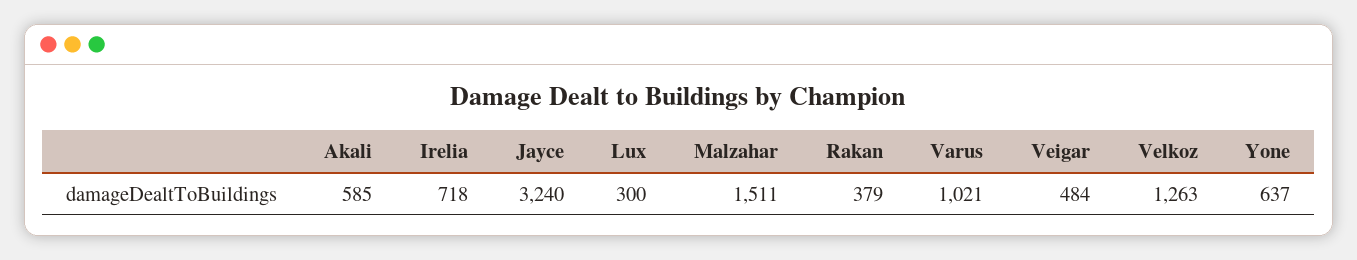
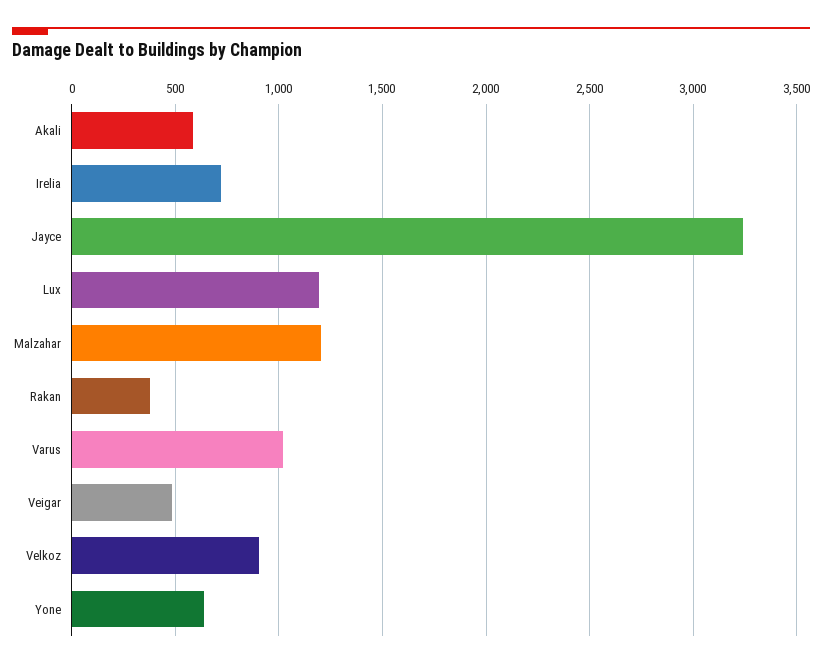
  {
    "Akali": 585,
    "Irelia": 718,
    "Jayce": 3240,
-   "Lux": 300,
+   "Lux": 1200,
-   "Malzahar": 1511,
+   "Malzahar": 1200,
    "Rakan": 379,
    "Varus": 1021,
    "Veigar": 484,
-   "Velkoz": 1263,
+   "Velkoz": 900,
    "Yone": 637
  }

